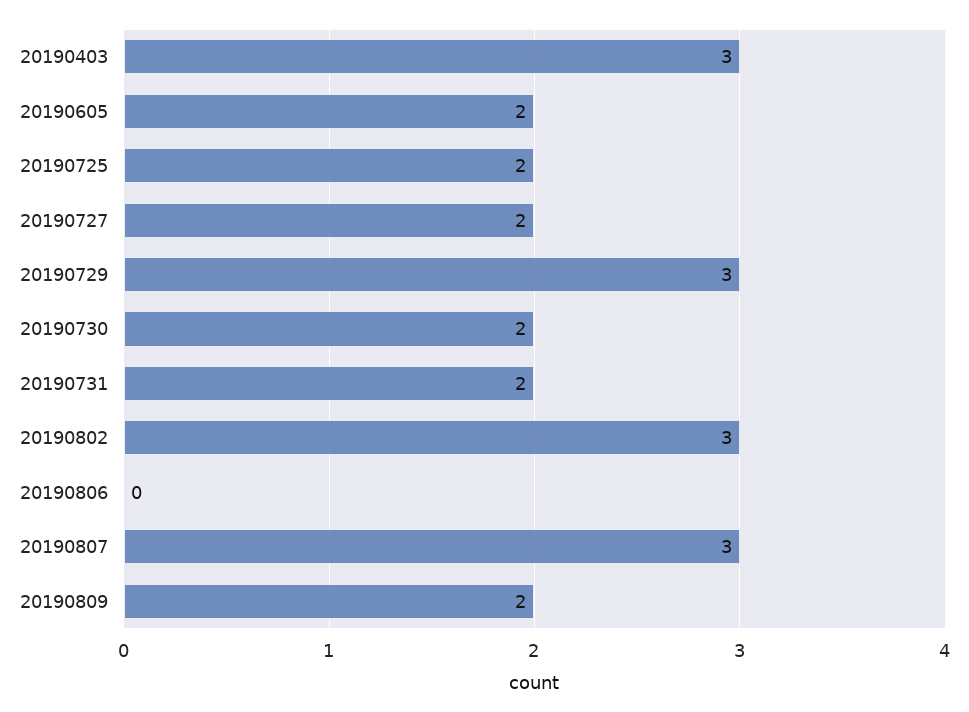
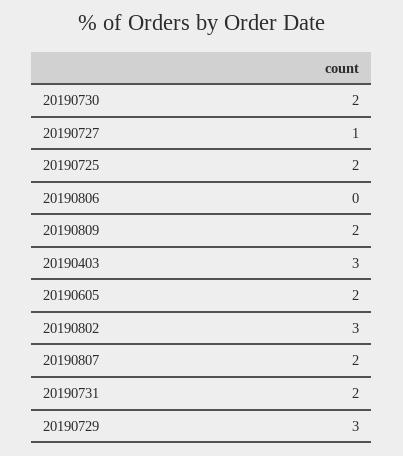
  {
    "20190403": 3,
    "20190605": 2,
    "20190725": 2,
-   "20190727": 2,
+   "20190727": 1,
    "20190729": 3,
    "20190730": 2,
    "20190731": 2,
    "20190802": 3,
    "20190806": 0,
-   "20190807": 3,
+   "20190807": 2,
    "20190809": 2
  }

